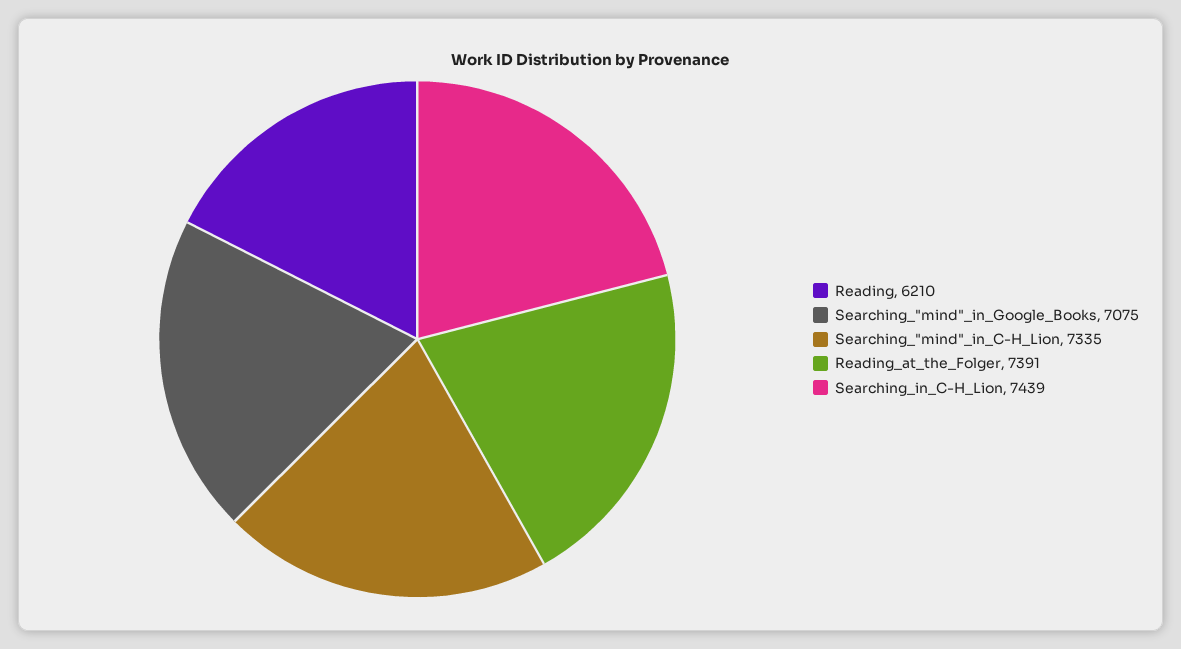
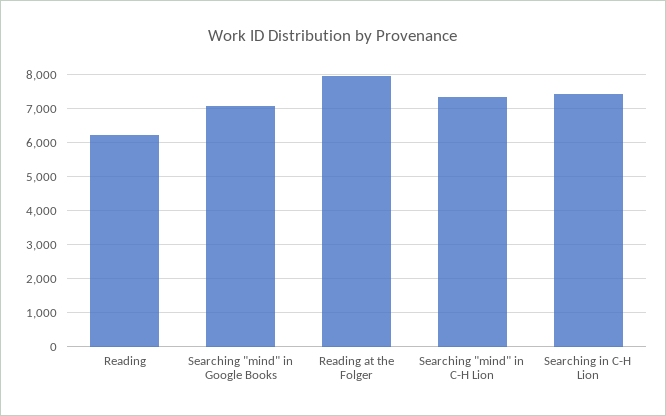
  {
    "Reading": 6210,
    "Searching_\"mind\"_in_Google_Books": 7075,
    "Searching_\"mind\"_in_C-H_Lion": 7335,
-   "Reading_at_the_Folger": 7391,
+   "Reading_at_the_Folger": 8000,
    "Searching_in_C-H_Lion": 7439
  }

